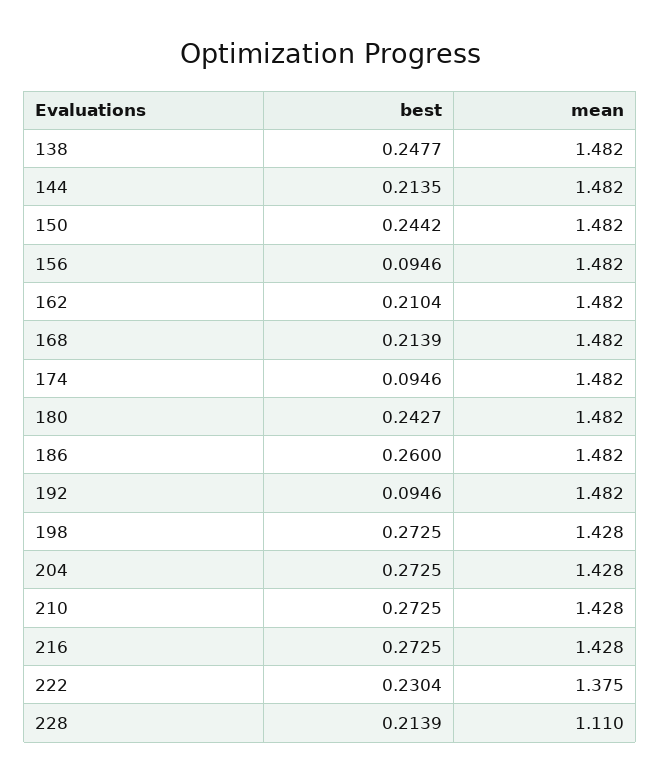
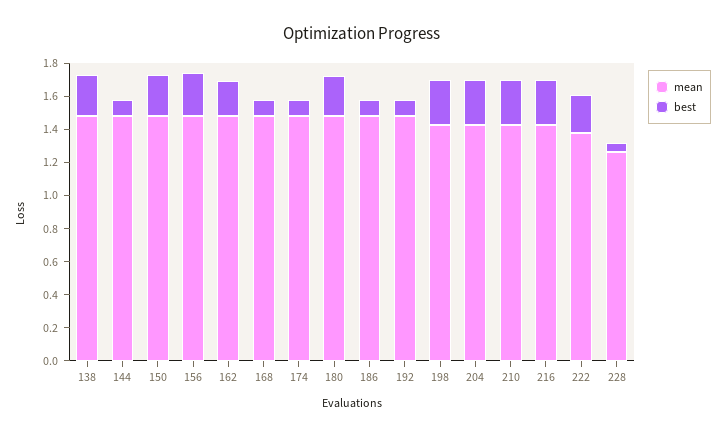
  {
    "best": {
      "138": 0.2477,
-     "144": 0.2135,
+     "144": 0.1,
      "150": 0.2442,
-     "156": 0.0946,
+     "156": 0.25,
      "162": 0.2104,
-     "168": 0.2139,
+     "168": 0.1,
      "174": 0.0946,
      "180": 0.2427,
-     "186": 0.26,
+     "186": 0.1,
      "192": 0.0946,
      "198": 0.2725,
      "204": 0.2725,
      "210": 0.2725,
      "216": 0.2725,
      "222": 0.2304,
-     "228": 0.2139
+     "228": 0.05
    },
    "mean": {
      "138": 1.482,
      "144": 1.482,
      "150": 1.482,
      "156": 1.482,
      "162": 1.482,
      "168": 1.482,
      "174": 1.482,
      "180": 1.482,
      "186": 1.482,
      "192": 1.482,
      "198": 1.428,
      "204": 1.428,
      "210": 1.428,
      "216": 1.428,
      "222": 1.375,
-     "228": 1.11
+     "228": 1.25
    }
  }

